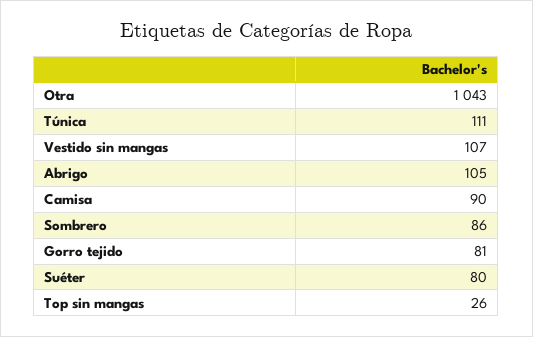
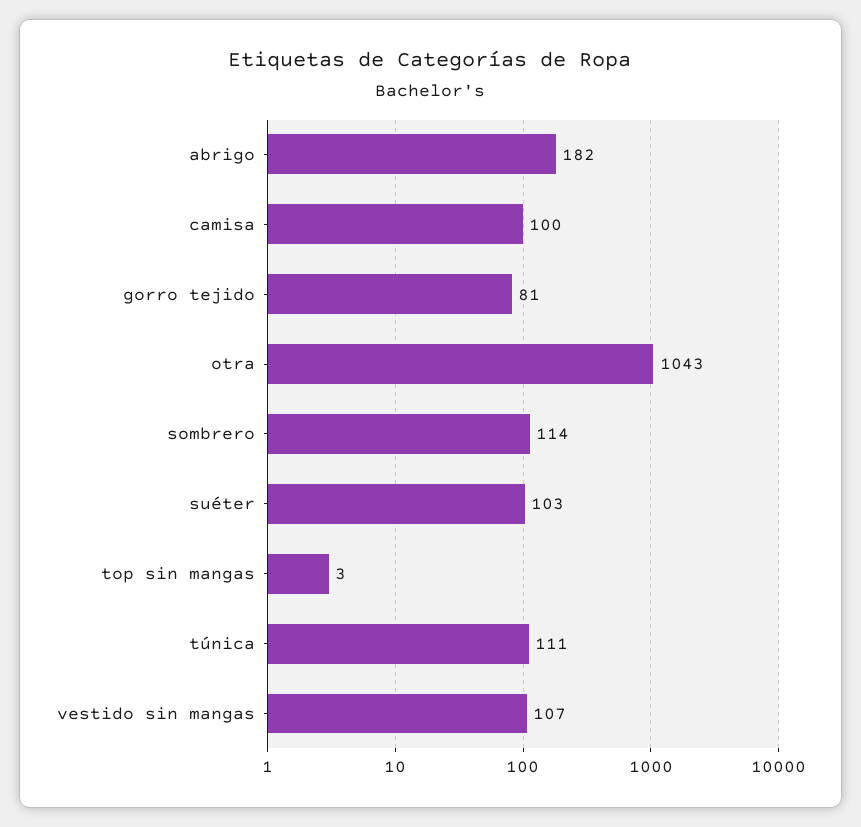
  {
    "Otra": 1043,
    "Túnica": 111,
    "Vestido sin mangas": 107,
-   "Abrigo": 105,
+   "Abrigo": 182,
-   "Camisa": 90,
+   "Camisa": 100,
-   "Sombrero": 86,
+   "Sombrero": 114,
    "Gorro tejido": 81,
-   "Suéter": 80,
+   "Suéter": 103,
-   "Top sin mangas": 26
+   "Top sin mangas": 3
  }

